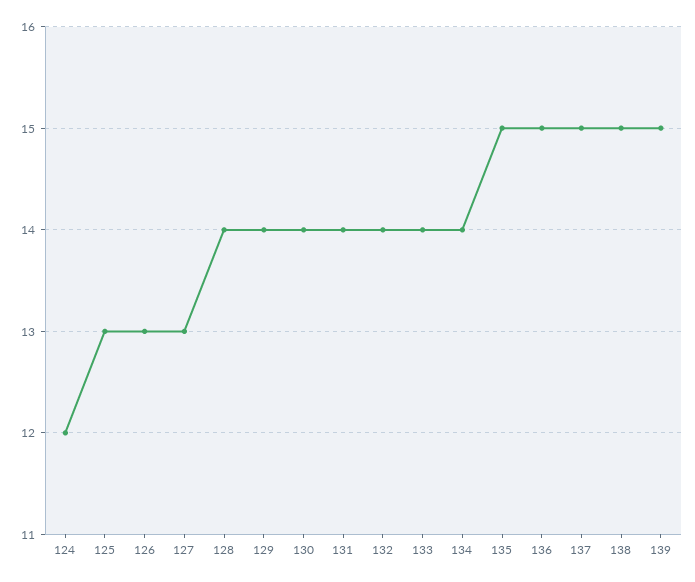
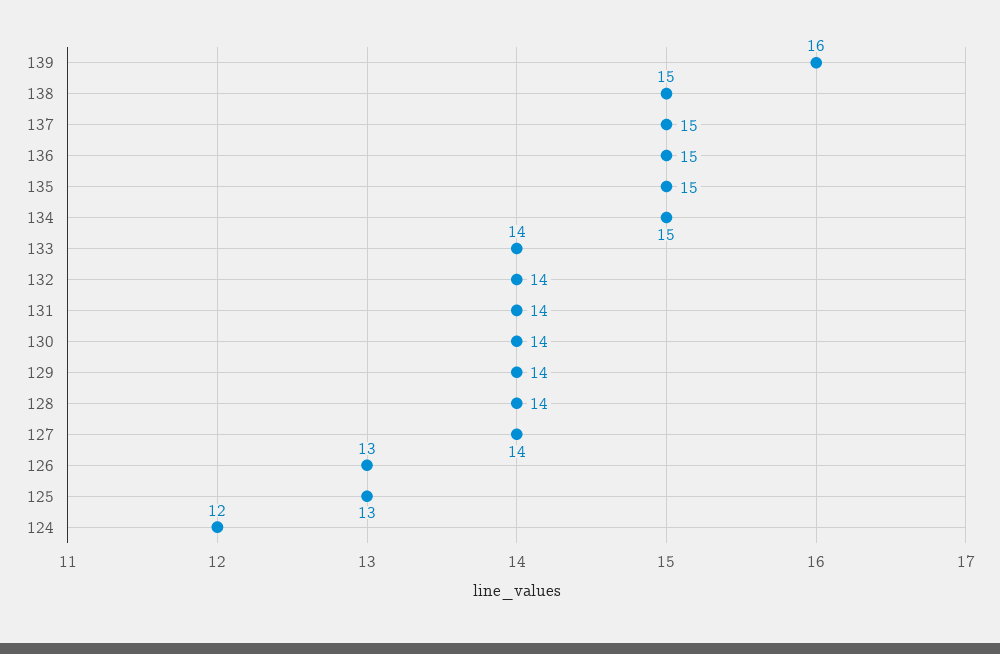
  {
    "124": 12,
    "125": 13,
    "126": 13,
-   "127": 13,
+   "127": 14,
    "128": 14,
    "129": 14,
    "130": 14,
    "131": 14,
    "132": 14,
    "133": 14,
-   "134": 14,
+   "134": 15,
    "135": 15,
    "136": 15,
    "137": 15,
    "138": 15,
-   "139": 15
+   "139": 16
  }

